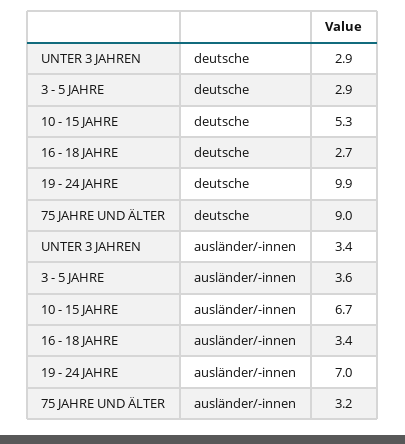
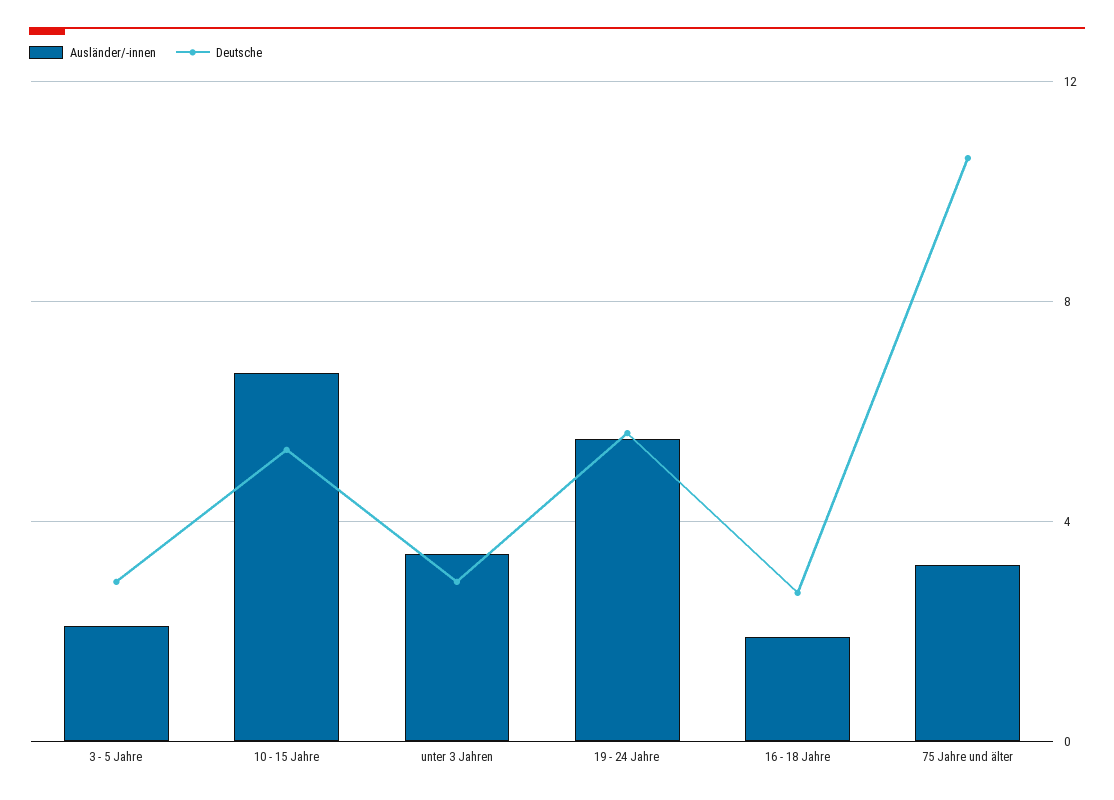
  {
    "deutsche": {
      "UNTER 3 JAHREN": 2.9,
      "3 - 5 JAHRE": 2.9,
      "10 - 15 JAHRE": 5.3,
      "16 - 18 JAHRE": 2.7,
-     "19 - 24 JAHRE": 9.9,
+     "19 - 24 JAHRE": 5.5,
-     "75 JAHRE UND ÄLTER": 9
+     "75 JAHRE UND ÄLTER": 10.5
    },
    "ausländer/-innen": {
      "UNTER 3 JAHREN": 3.4,
-     "3 - 5 JAHRE": 3.6,
+     "3 - 5 JAHRE": 2,
      "10 - 15 JAHRE": 6.7,
-     "16 - 18 JAHRE": 3.4,
+     "16 - 18 JAHRE": 2,
-     "19 - 24 JAHRE": 7,
+     "19 - 24 JAHRE": 5.5,
      "75 JAHRE UND ÄLTER": 3.2
    }
  }

